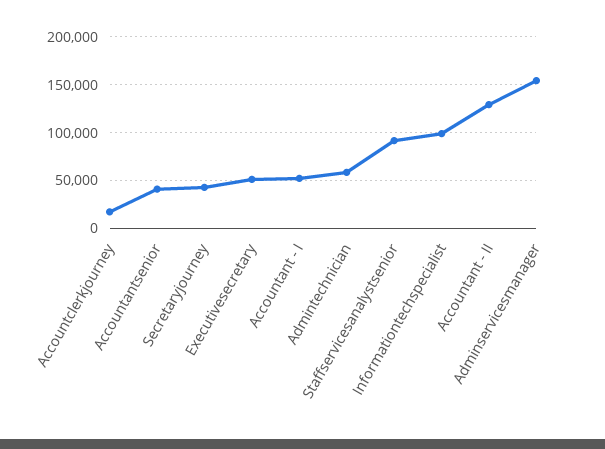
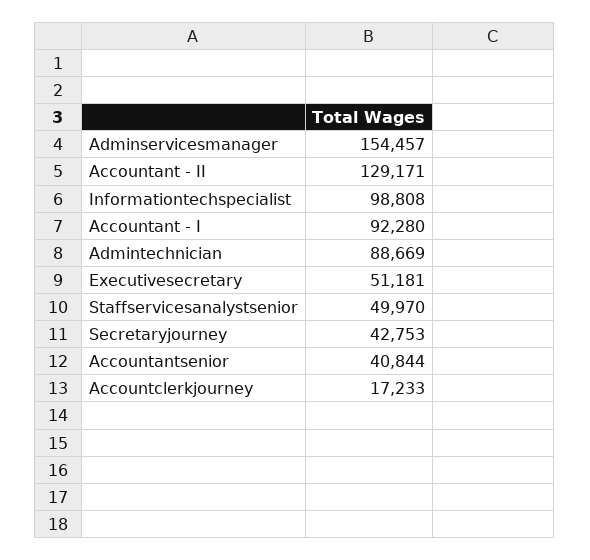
  {
    "Accountclerkjourney": 17233,
    "Accountantsenior": 40844,
    "Secretaryjourney": 42753,
    "Executivesecretary": 51181,
-   "Accountant - I": 50000,
+   "Accountant - I": 92280,
-   "Admintechnician": 60000,
+   "Admintechnician": 88669,
-   "Staffservicesanalystsenior": 90000,
+   "Staffservicesanalystsenior": 49970,
    "Informationtechspecialist": 98808,
    "Accountant - II": 129171,
    "Adminservicesmanager": 154457
  }

